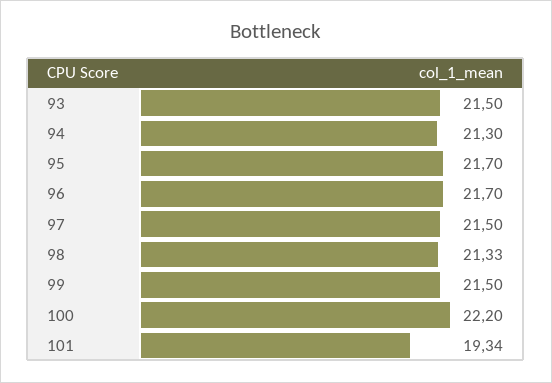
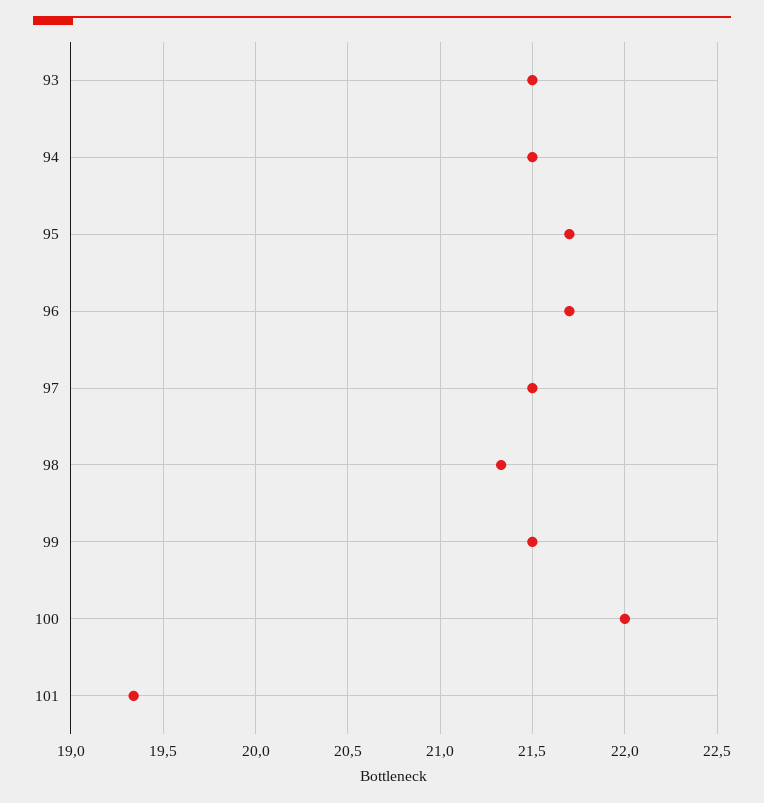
  {
    "93": 21.5,
-   "94": 21.3,
+   "94": 21.5,
    "95": 21.7,
    "96": 21.7,
    "97": 21.5,
    "98": 21.33,
    "99": 21.5,
-   "100": 22.2,
+   "100": 22,
    "101": 19.34
  }

